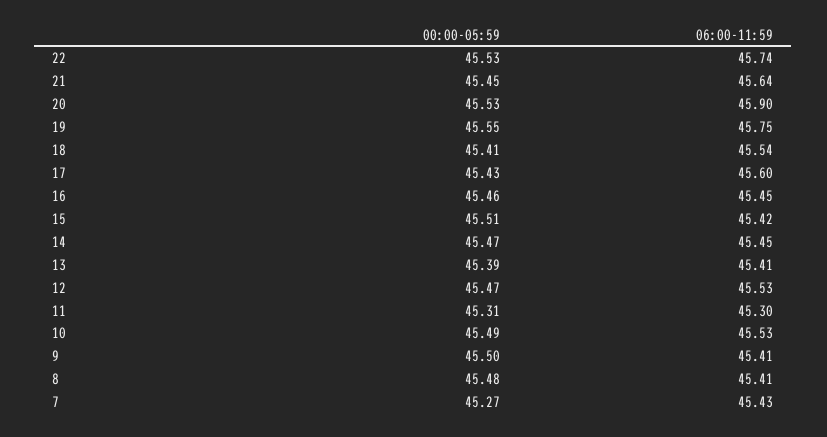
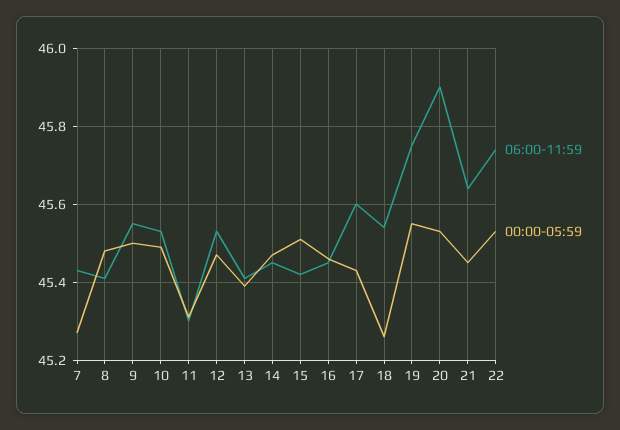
  {
    "00:00-05:59": {
      "22": 45.53,
      "21": 45.45,
      "20": 45.53,
      "19": 45.55,
-     "18": 45.41,
+     "18": 45.25,
      "17": 45.43,
      "16": 45.46,
      "15": 45.51,
      "14": 45.47,
      "13": 45.39,
      "12": 45.47,
      "11": 45.31,
      "10": 45.49,
      "9": 45.5,
      "8": 45.48,
      "7": 45.27
    },
    "06:00-11:59": {
      "22": 45.74,
      "21": 45.64,
      "20": 45.9,
      "19": 45.75,
      "18": 45.54,
      "17": 45.6,
      "16": 45.45,
      "15": 45.42,
      "14": 45.45,
      "13": 45.41,
      "12": 45.53,
      "11": 45.3,
      "10": 45.53,
-     "9": 45.41,
+     "9": 45.55,
      "8": 45.41,
      "7": 45.43
    }
  }

